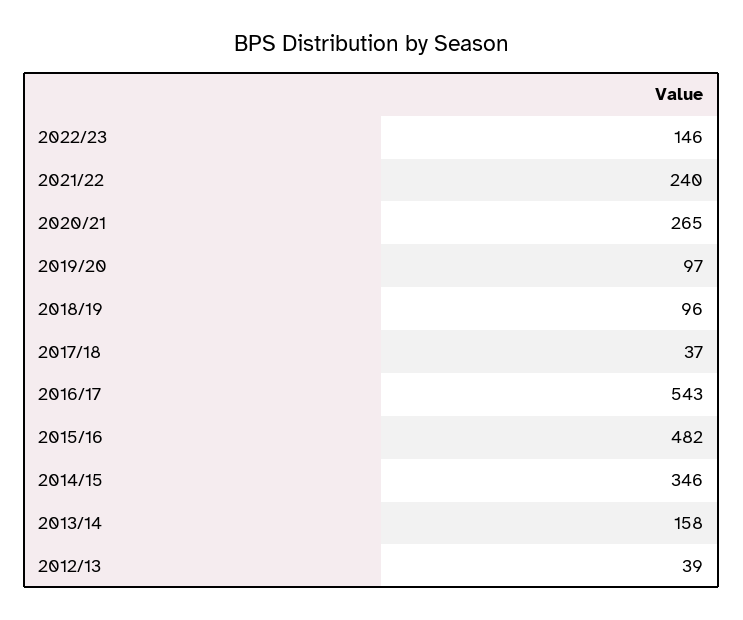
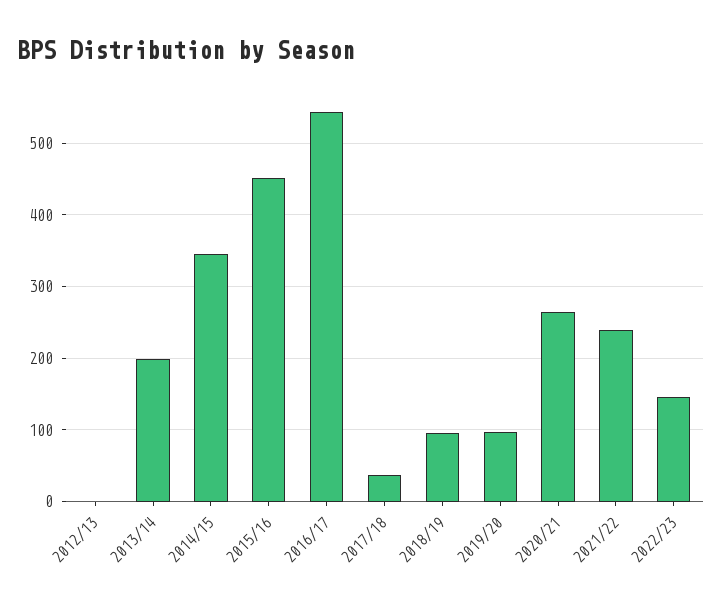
  {
    "2022/23": 146,
    "2021/22": 240,
    "2020/21": 265,
    "2019/20": 97,
    "2018/19": 96,
    "2017/18": 37,
    "2016/17": 543,
-   "2015/16": 482,
+   "2015/16": 450,
    "2014/15": 346,
-   "2013/14": 158,
+   "2013/14": 200,
-   "2012/13": 39
+   "2012/13": 0
  }

